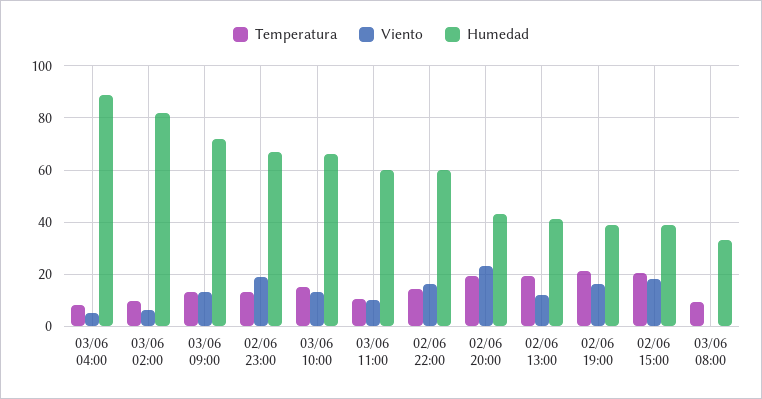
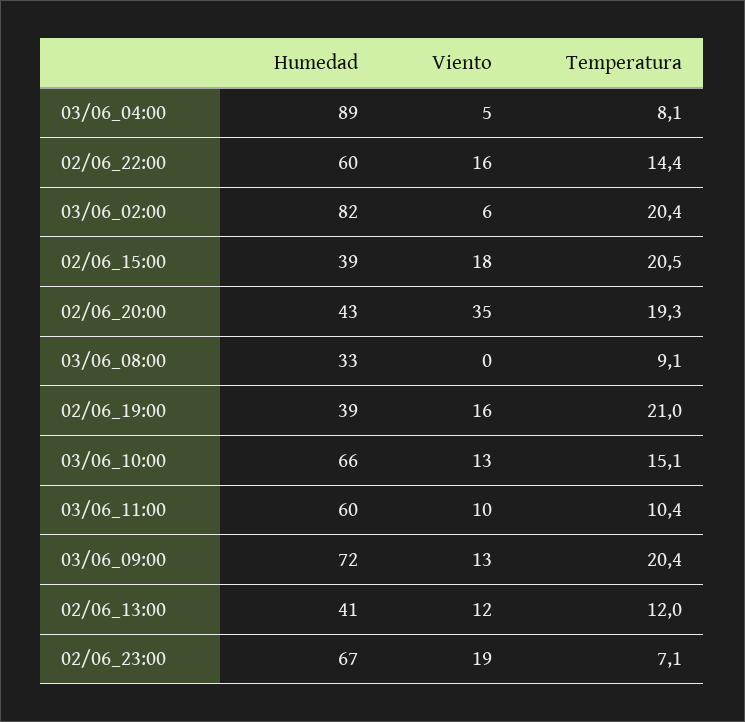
  {
    "Temperatura": {
      "03/06 04:00": 8.1,
-     "03/06 02:00": 10,
+     "03/06 02:00": 20.4,
-     "03/06 09:00": 12.5,
+     "03/06 09:00": 20.4,
-     "02/06 23:00": 12.5,
+     "02/06 23:00": 7.1,
      "03/06 10:00": 15.1,
      "03/06 11:00": 10.4,
      "02/06 22:00": 14.4,
      "02/06 20:00": 19.3,
-     "02/06 13:00": 20,
+     "02/06 13:00": 12,
      "02/06 19:00": 21,
      "02/06 15:00": 20.5,
      "03/06 08:00": 9.1
    },
    "Viento": {
      "03/06 04:00": 5,
      "03/06 02:00": 6,
      "03/06 09:00": 13,
      "02/06 23:00": 19,
      "03/06 10:00": 13,
      "03/06 11:00": 10,
      "02/06 22:00": 16,
-     "02/06 20:00": 22.5,
+     "02/06 20:00": 35,
      "02/06 13:00": 12,
      "02/06 19:00": 16,
      "02/06 15:00": 18,
      "03/06 08:00": 0
    },
    "Humedad": {
      "03/06 04:00": 89,
      "03/06 02:00": 82,
      "03/06 09:00": 72,
      "02/06 23:00": 67,
      "03/06 10:00": 66,
      "03/06 11:00": 60,
      "02/06 22:00": 60,
      "02/06 20:00": 43,
      "02/06 13:00": 41,
      "02/06 19:00": 39,
      "02/06 15:00": 39,
      "03/06 08:00": 33
    }
  }

